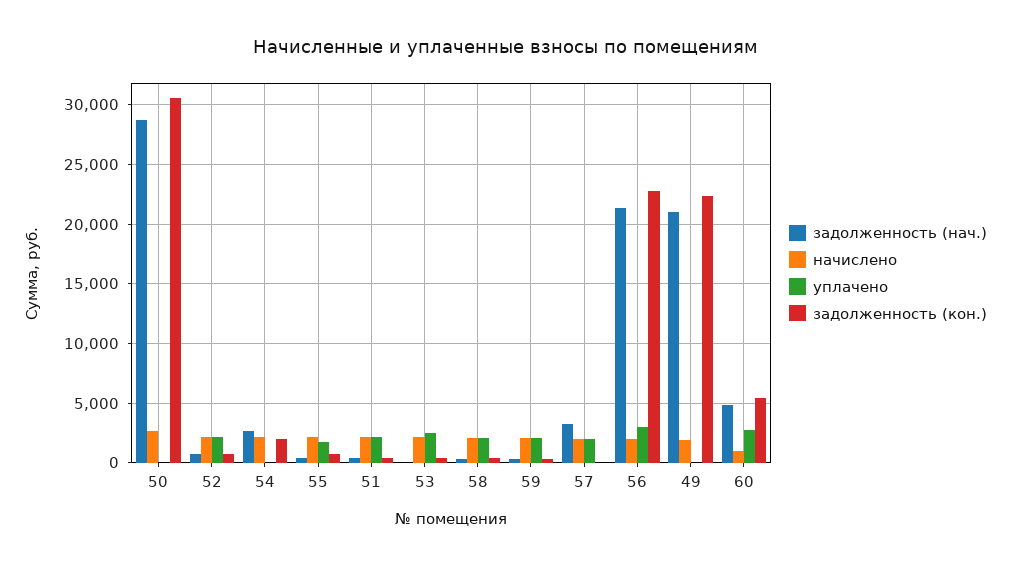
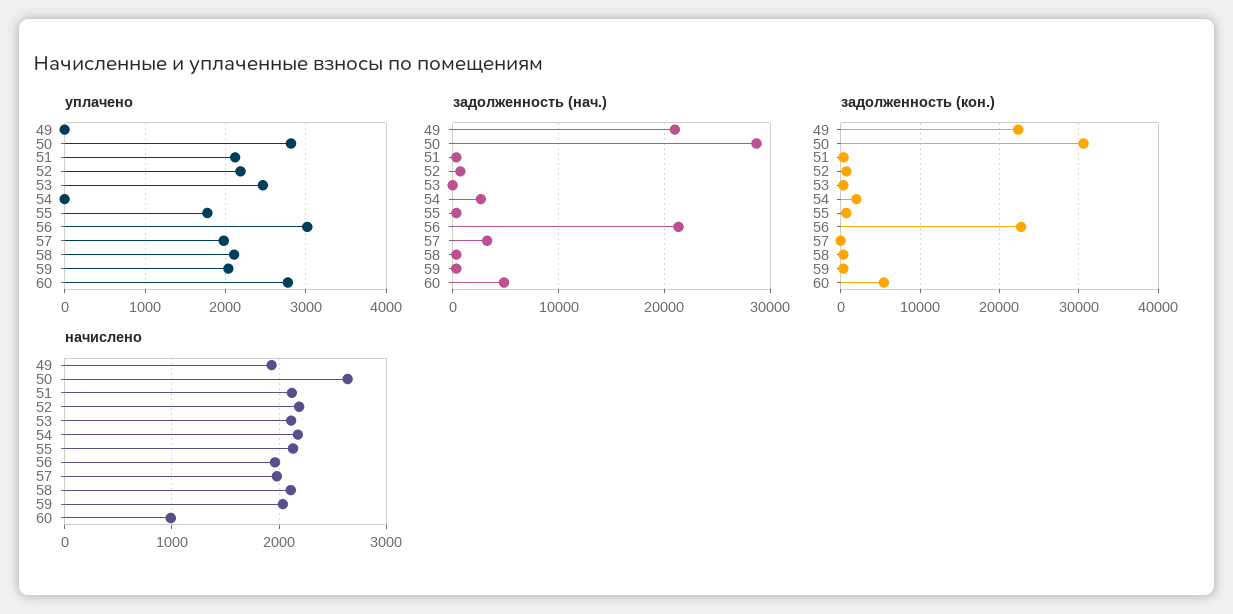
  {
    "задолженность (нач.)": {
      "50": 29000,
      "52": 1000,
      "54": 3000,
      "55": 0,
      "51": 0,
      "53": 0,
      "58": 0,
      "59": 0,
      "57": 3000,
      "56": 21000,
      "49": 21000,
      "60": 5000
    },
    "начислено": {
      "50": 2600,
      "52": 2200,
      "54": 2200,
      "55": 2100,
      "51": 2100,
      "53": 2100,
      "58": 2100,
      "59": 2000,
      "57": 2000,
      "56": 2000,
      "49": 1900,
      "60": 1000
    },
    "уплачено": {
-     "50": 0,
+     "50": 2800,
      "52": 2200,
      "54": 0,
      "55": 1800,
      "51": 2100,
      "53": 2500,
      "58": 2100,
      "59": 2000,
      "57": 2000,
      "56": 3000,
      "49": 0,
      "60": 2800
    },
    "задолженность (кон.)": {
      "50": 31000,
      "52": 1000,
      "54": 2000,
      "55": 1000,
      "51": 0,
      "53": 0,
      "58": 0,
      "59": 0,
      "57": 0,
      "56": 23000,
      "49": 22000,
      "60": 5000
    }
  }

